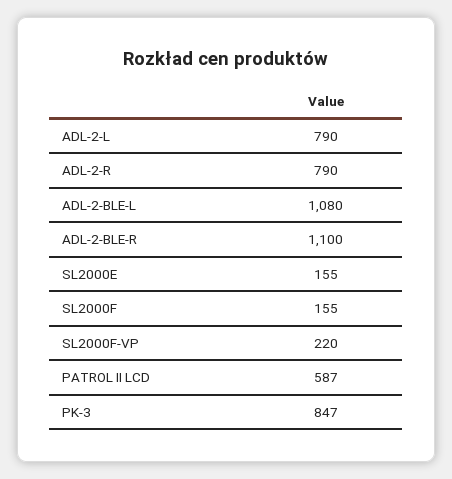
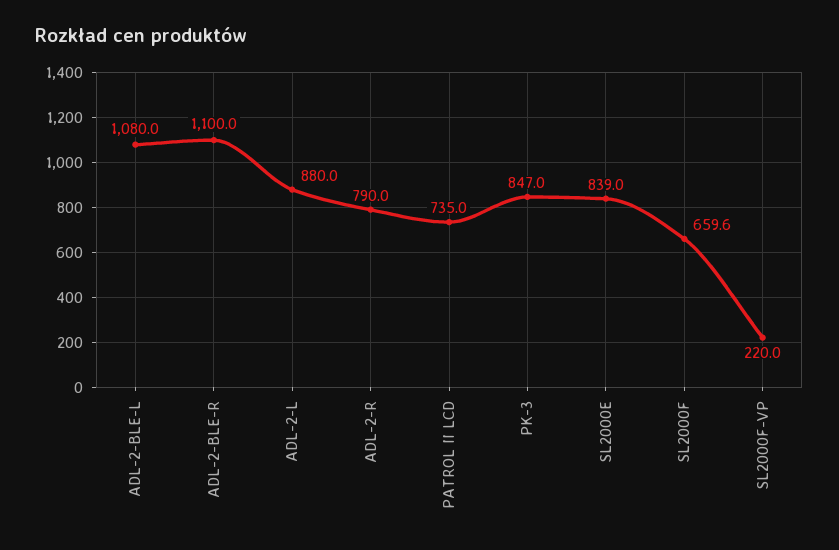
  {
-   "ADL-2-L": 790,
+   "ADL-2-L": 880,
    "ADL-2-R": 790,
    "ADL-2-BLE-L": 1080,
    "ADL-2-BLE-R": 1100,
-   "SL2000E": 155,
+   "SL2000E": 839,
-   "SL2000F": 155,
+   "SL2000F": 659.6,
    "SL2000F-VP": 220,
-   "PATROL II LCD": 587,
+   "PATROL II LCD": 735,
    "PK-3": 847
  }

